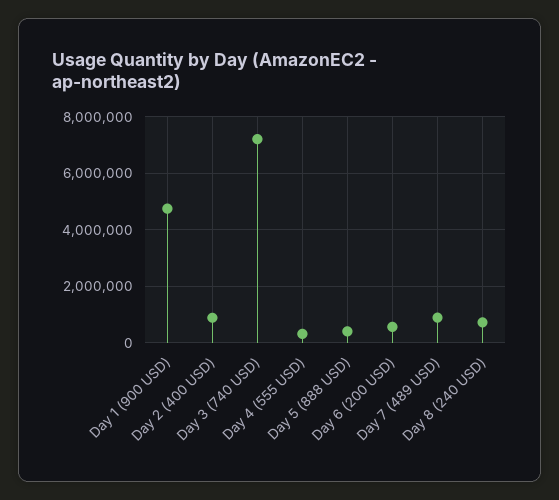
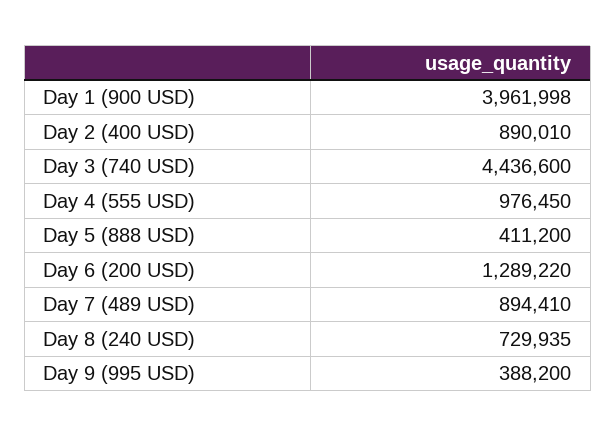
  {
-   "Day 1 (900 USD)": 4750000,
+   "Day 1 (900 USD)": 3961998,
    "Day 2 (400 USD)": 890010,
-   "Day 3 (740 USD)": 7250000,
+   "Day 3 (740 USD)": 4436600,
-   "Day 4 (555 USD)": 250000,
+   "Day 4 (555 USD)": 976450,
    "Day 5 (888 USD)": 411200,
-   "Day 6 (200 USD)": 500000,
+   "Day 6 (200 USD)": 1289220,
    "Day 7 (489 USD)": 894410,
-   "Day 8 (240 USD)": 729935
+   "Day 8 (240 USD)": 729935,
+   "Day 9 (995 USD)": 388200
  }

